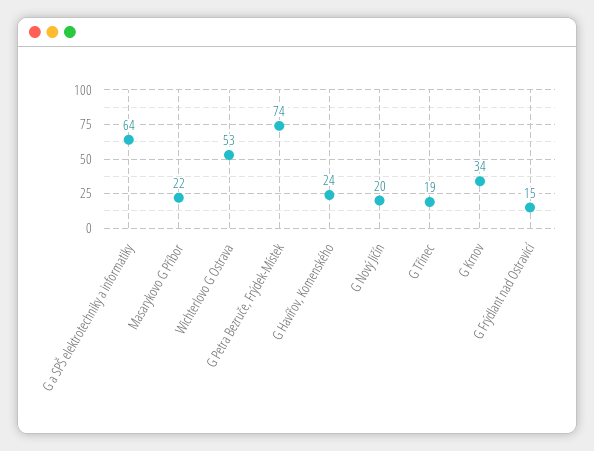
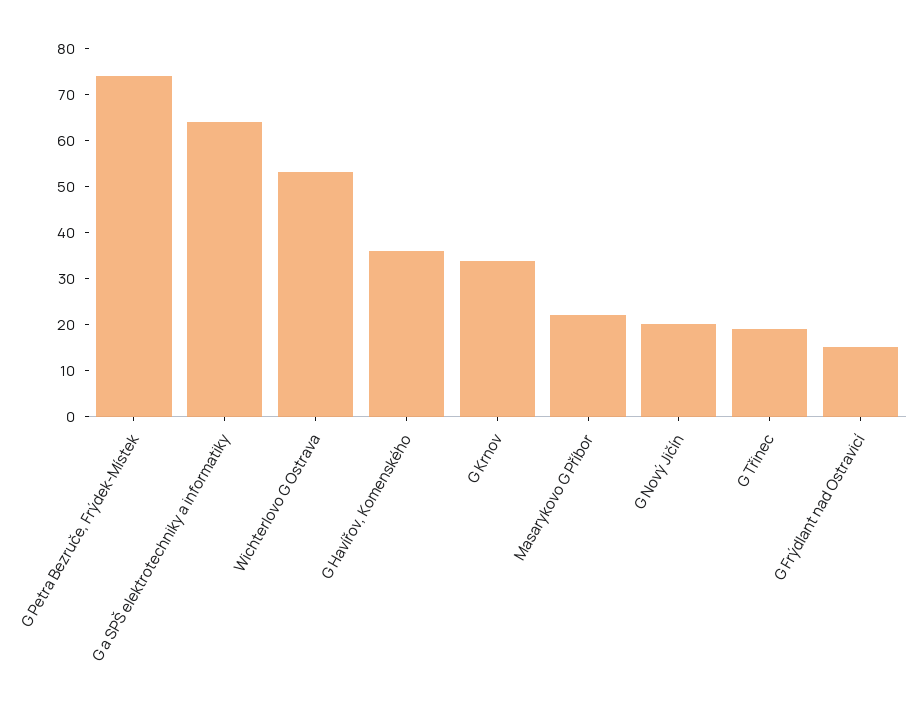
  {
    "G a SPŠ elektrotechniky a informatiky": 64,
    "Masarykovo G Příbor": 22,
    "Wichterlovo G Ostrava": 53,
    "G Petra Bezruče, Frýdek-Místek": 74,
-   "G Havířov, Komenského": 24,
+   "G Havířov, Komenského": 36,
    "G Nový Jičín": 20,
    "G Třinec": 19,
    "G Krnov": 34,
    "G Frýdlant nad Ostravicí": 15
  }

